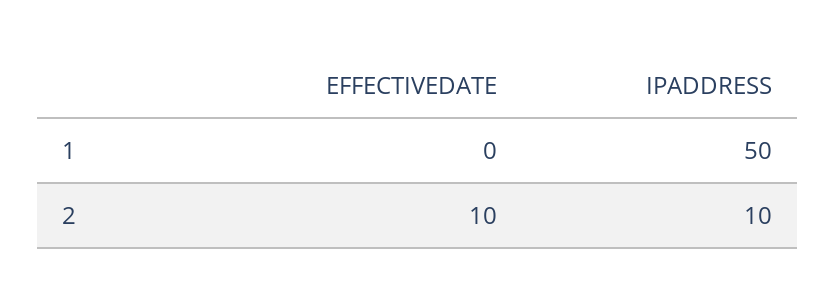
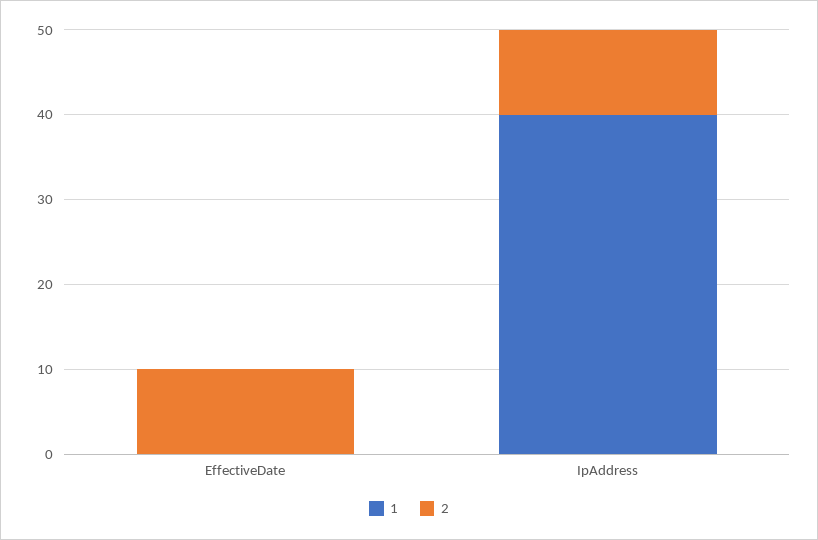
  {
    "1": {
      "EFFECTIVEDATE": 0,
-     "IPADDRESS": 50
+     "IPADDRESS": 40
    },
    "2": {
      "EFFECTIVEDATE": 10,
      "IPADDRESS": 10
    }
  }

